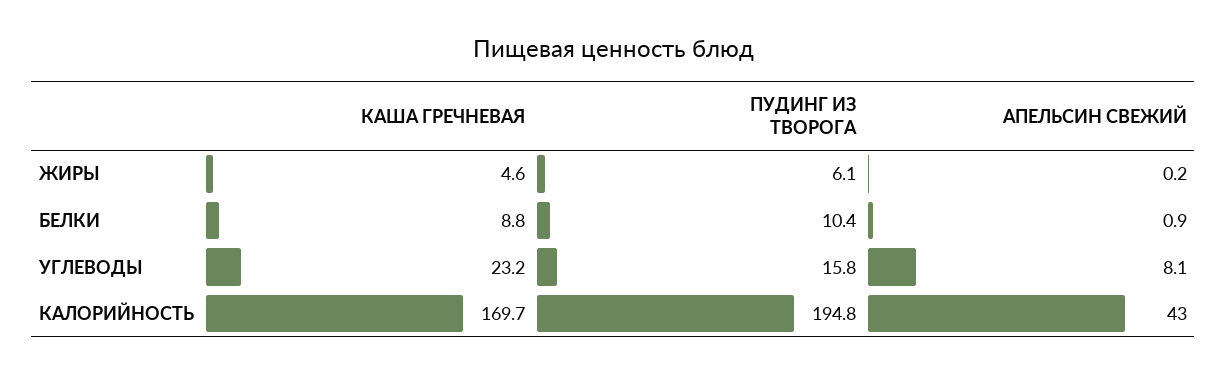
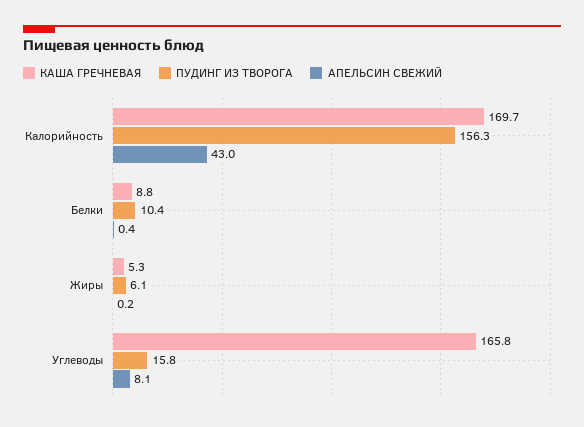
  {
    "КАША ГРЕЧНЕВАЯ": {
-     "ЖИРЫ": 4.6,
+     "ЖИРЫ": 5.3,
      "БЕЛКИ": 8.8,
-     "УГЛЕВОДЫ": 23.2,
+     "УГЛЕВОДЫ": 165.8,
      "КАЛОРИЙНОСТЬ": 169.7
    },
    "ПУДИНГ ИЗ ТВОРОГА": {
      "ЖИРЫ": 6.1,
      "БЕЛКИ": 10.4,
      "УГЛЕВОДЫ": 15.8,
-     "КАЛОРИЙНОСТЬ": 194.8
+     "КАЛОРИЙНОСТЬ": 156.3
    },
    "АПЕЛЬСИН СВЕЖИЙ": {
      "ЖИРЫ": 0.2,
-     "БЕЛКИ": 0.9,
+     "БЕЛКИ": 0.4,
      "УГЛЕВОДЫ": 8.1,
      "КАЛОРИЙНОСТЬ": 43
    }
  }

